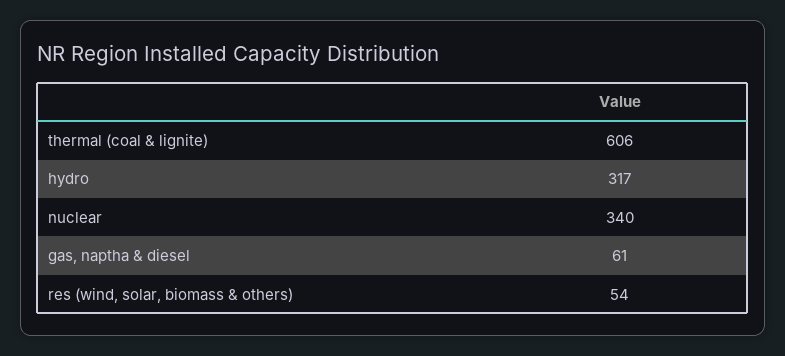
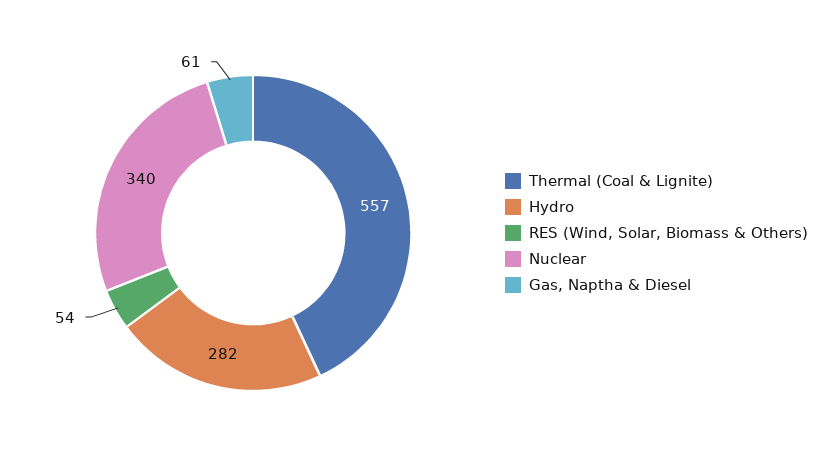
  {
-   "thermal (coal & lignite)": 606,
+   "thermal (coal & lignite)": 557,
-   "hydro": 317,
+   "hydro": 282,
    "nuclear": 340,
    "gas, naptha & diesel": 61,
    "res (wind, solar, biomass & others)": 54
  }

